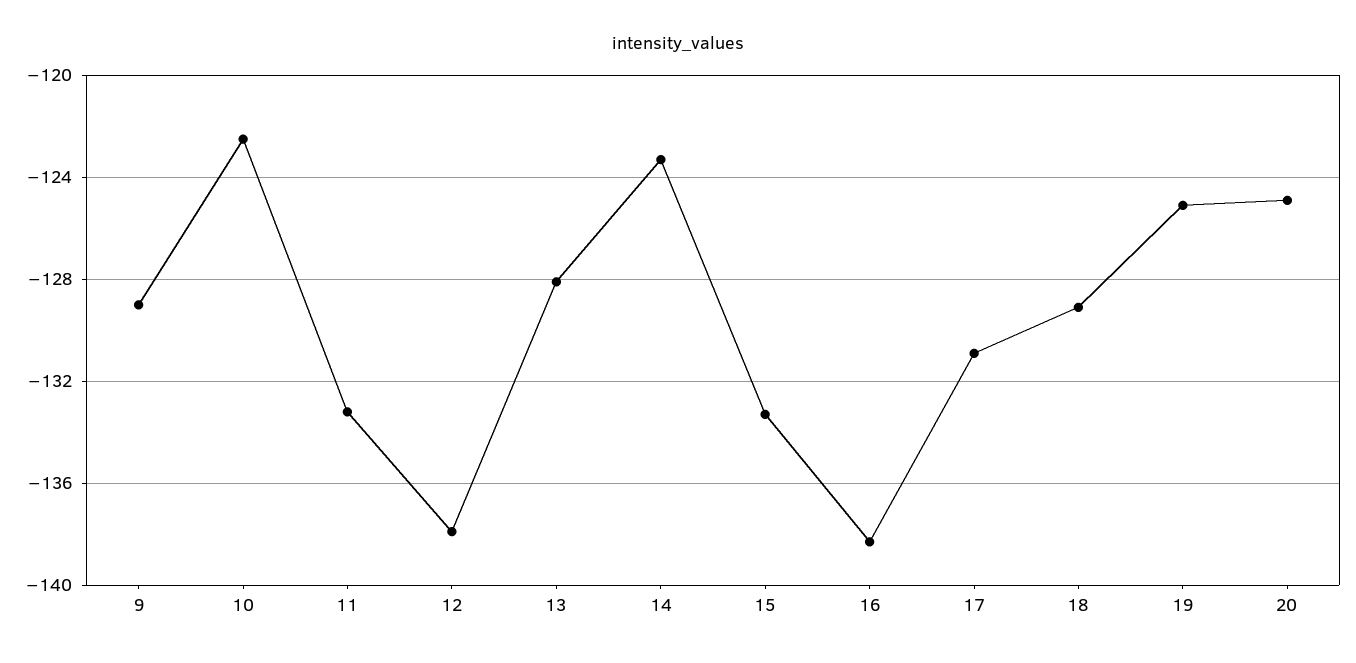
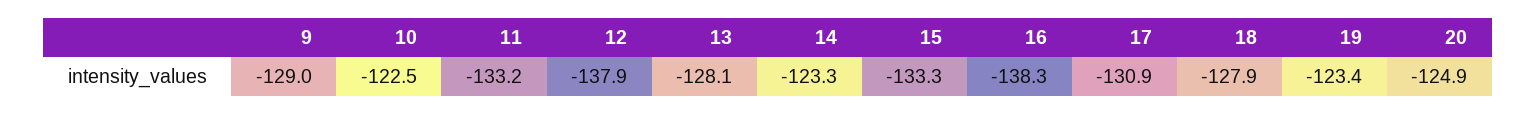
  {
    "9": -129,
    "10": -122.5,
    "11": -133.2,
    "12": -137.9,
    "13": -128.1,
    "14": -123.3,
    "15": -133.3,
    "16": -138.3,
    "17": -130.9,
-   "18": -129,
+   "18": -127.9,
-   "19": -125,
+   "19": -123.4,
    "20": -124.9
  }

